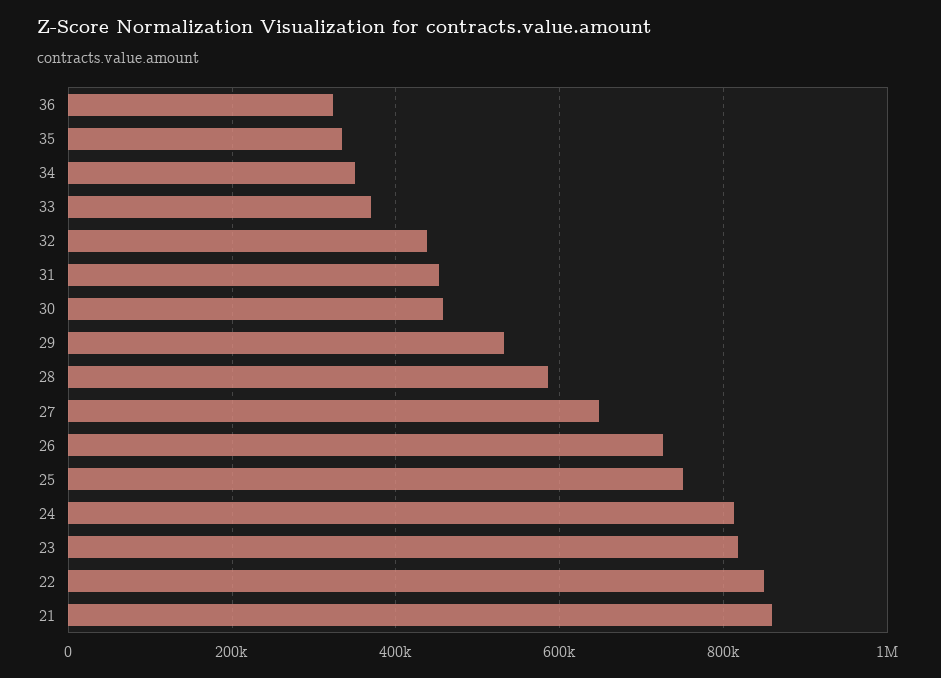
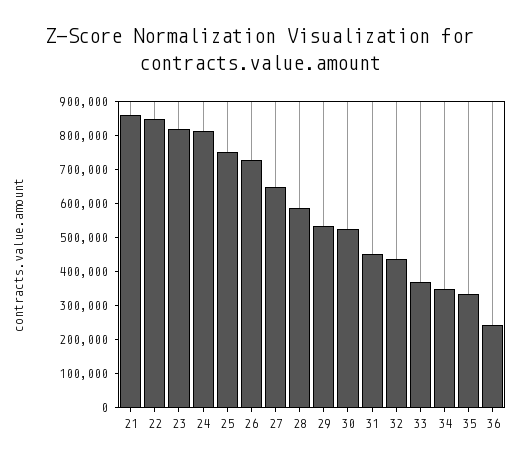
  {
-   "36": 320000,
+   "36": 250000,
    "35": 340000,
    "34": 340000,
    "33": 360000,
    "32": 440000,
    "31": 460000,
-   "30": 460000,
+   "30": 525000,
    "29": 540000,
    "28": 580000,
    "27": 640000,
    "26": 720000,
    "25": 760000,
    "24": 820000,
    "23": 820000,
    "22": 840000,
    "21": 860000
  }

